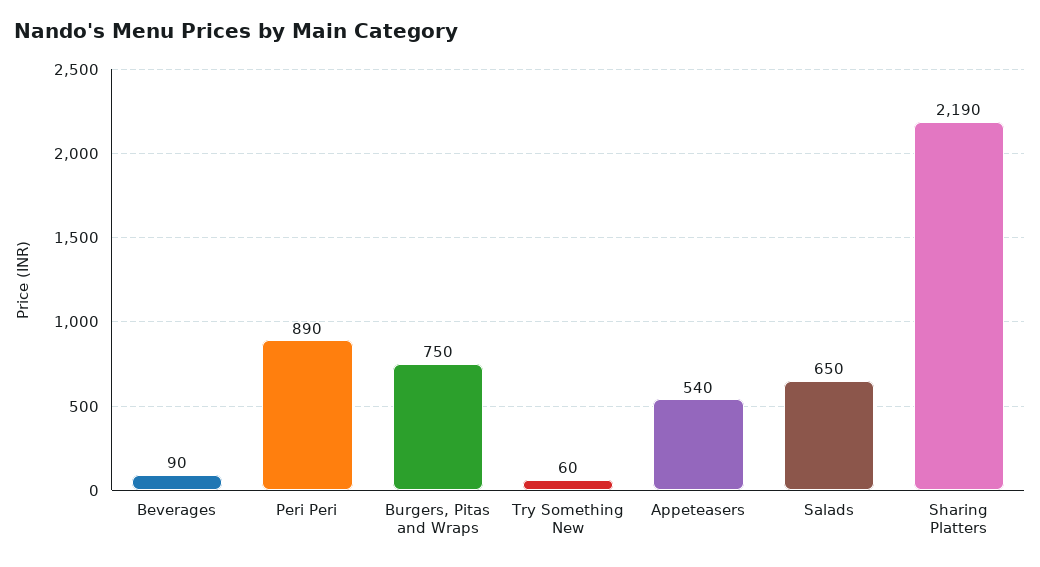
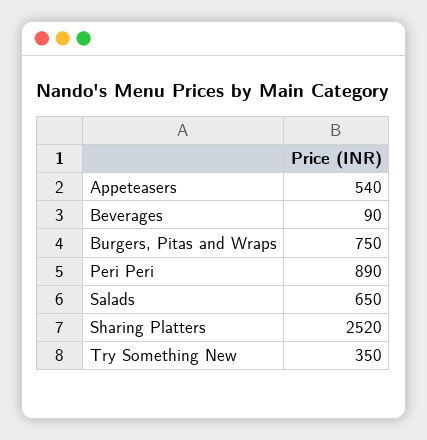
  {
    "Beverages": 90,
    "Peri Peri": 890,
    "Burgers, Pitas and Wraps": 750,
-   "Try Something New": 60,
+   "Try Something New": 350,
    "Appeteasers": 540,
    "Salads": 650,
-   "Sharing Platters": 2190
+   "Sharing Platters": 2520
  }

